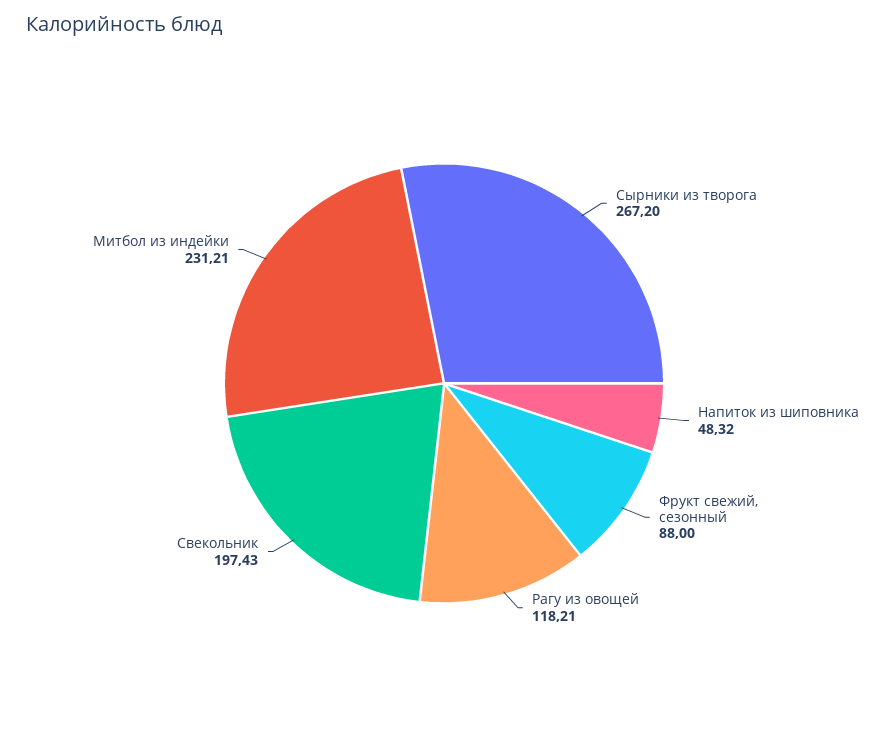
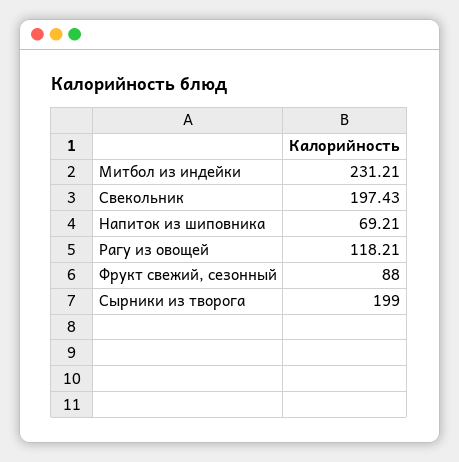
  {
-   "Сырники из творога": 267.2,
+   "Сырники из творога": 199,
-   "Напиток из шиповника": 48.32,
+   "Напиток из шиповника": 69.21,
    "Фрукт свежий, сезонный": 88,
    "Рагу из овощей": 118.21,
    "Свекольник": 197.43,
    "Митбол из индейки": 231.21
  }

